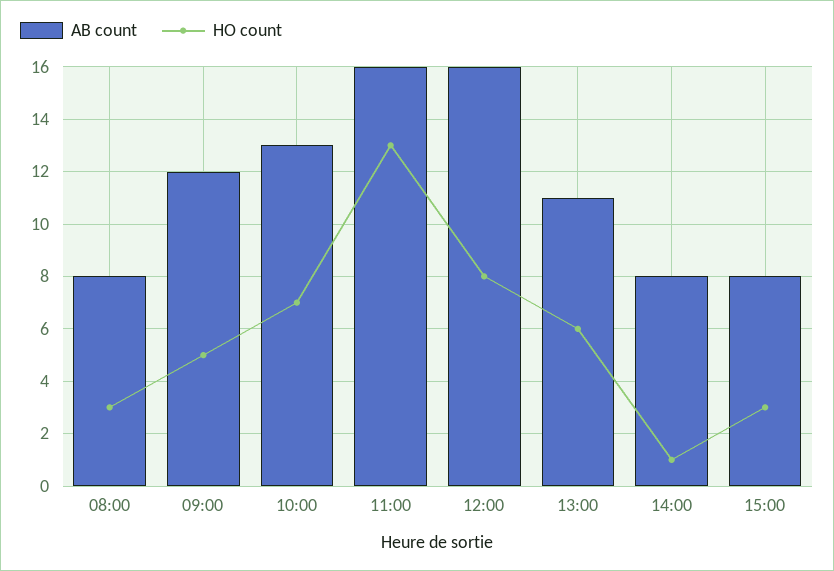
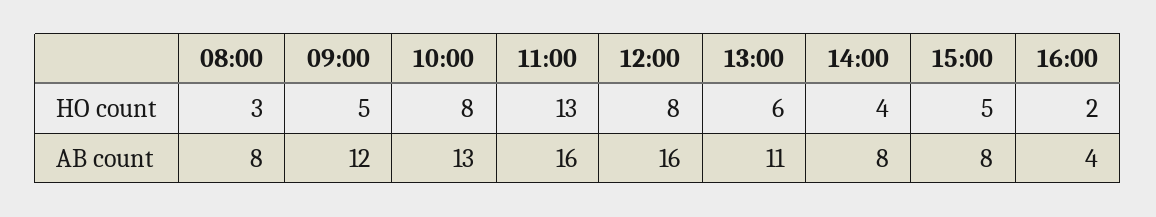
  {
    "AB count": {
      "08:00": 8,
      "09:00": 12,
      "10:00": 13,
      "11:00": 16,
      "12:00": 16,
      "13:00": 11,
      "14:00": 8,
-     "15:00": 8
+     "15:00": 8,
+     "16:00": 4
    },
    "HO count": {
      "08:00": 3,
      "09:00": 5,
-     "10:00": 7,
+     "10:00": 8,
      "11:00": 13,
      "12:00": 8,
      "13:00": 6,
-     "14:00": 1,
+     "14:00": 4,
-     "15:00": 3
+     "15:00": 5,
+     "16:00": 2
    }
  }

